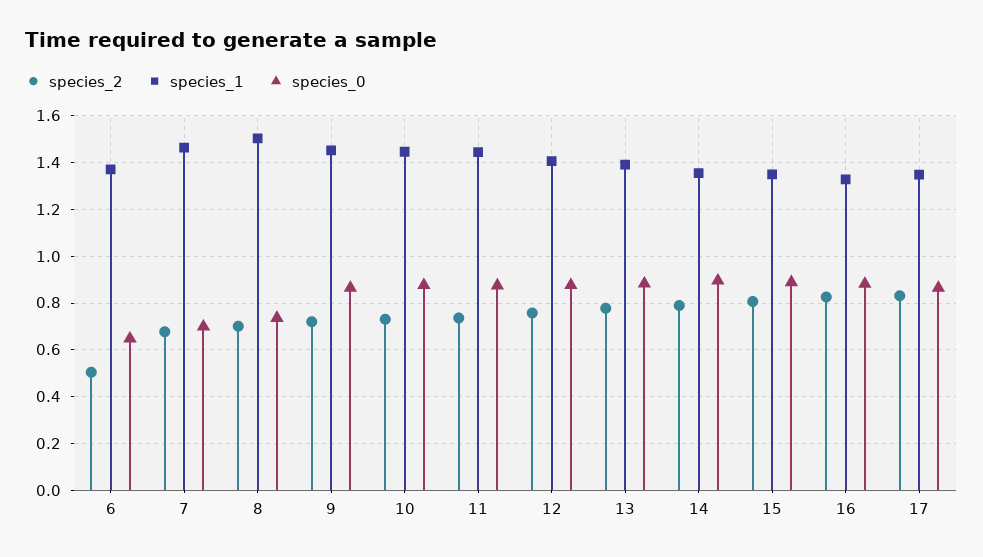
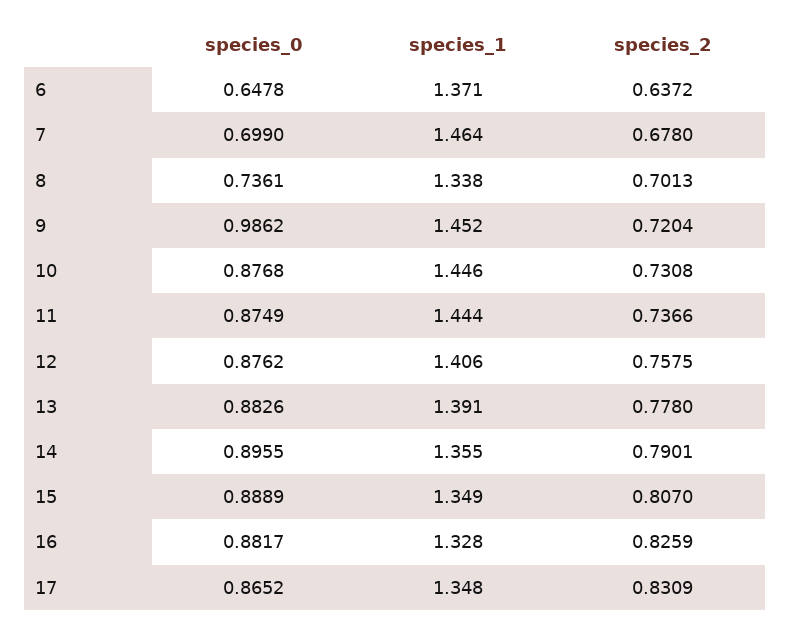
  {
    "species_2": {
-     "6": 0.5,
+     "6": 0.6372,
      "7": 0.678,
      "8": 0.7013,
      "9": 0.7204,
      "10": 0.7308,
      "11": 0.7366,
      "12": 0.7575,
      "13": 0.778,
      "14": 0.7901,
      "15": 0.807,
      "16": 0.8259,
      "17": 0.8309
    },
    "species_1": {
      "6": 1.371,
      "7": 1.464,
-     "8": 1.5,
+     "8": 1.338,
      "9": 1.452,
      "10": 1.446,
      "11": 1.444,
      "12": 1.406,
      "13": 1.391,
      "14": 1.355,
      "15": 1.349,
      "16": 1.328,
      "17": 1.348
    },
    "species_0": {
      "6": 0.6478,
      "7": 0.699,
      "8": 0.7361,
-     "9": 0.85,
+     "9": 0.9862,
      "10": 0.8768,
      "11": 0.8749,
      "12": 0.8762,
      "13": 0.8826,
      "14": 0.8955,
      "15": 0.8889,
      "16": 0.8817,
      "17": 0.8652
    }
  }

